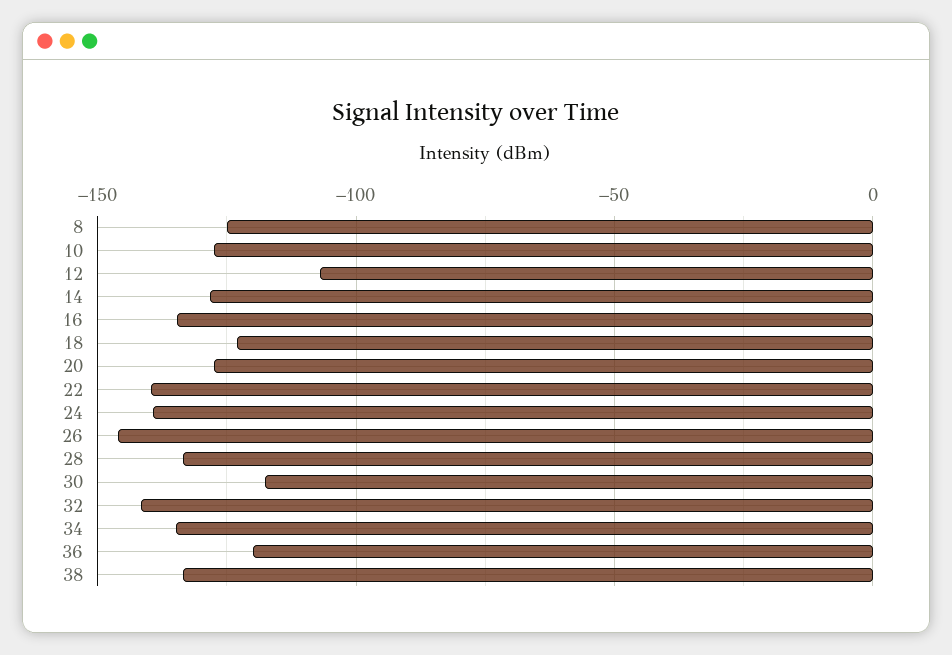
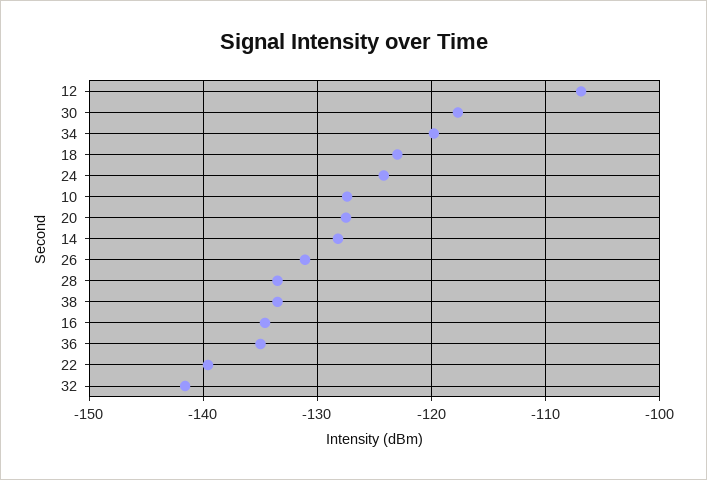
  {
-   "8": -125,
    "10": -127,
    "12": -107,
    "14": -128,
    "16": -135,
    "18": -123,
    "20": -128,
    "22": -140,
-   "24": -140,
+   "24": -124,
-   "26": -145,
+   "26": -131,
    "28": -134,
    "30": -118,
    "32": -142,
-   "34": -135,
+   "34": -120,
-   "36": -120,
+   "36": -135,
    "38": -134
  }

